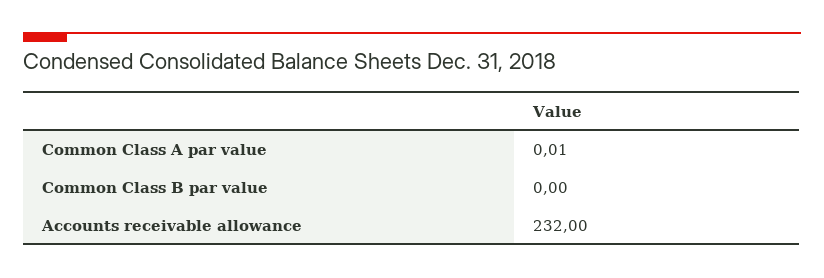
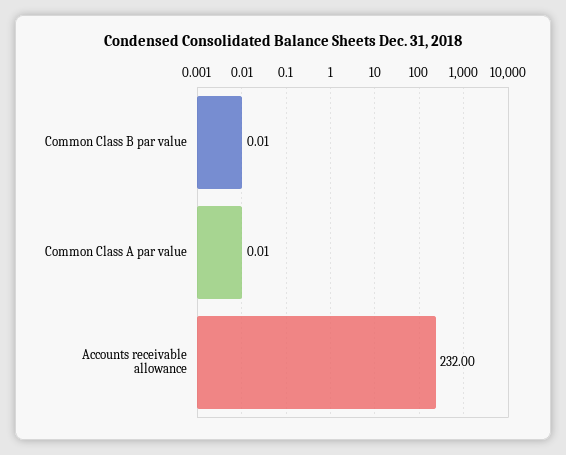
  {
    "Common Class A par value": 0.01,
-   "Common Class B par value": 0,
+   "Common Class B par value": 0.01,
    "Accounts receivable allowance": 232
  }

